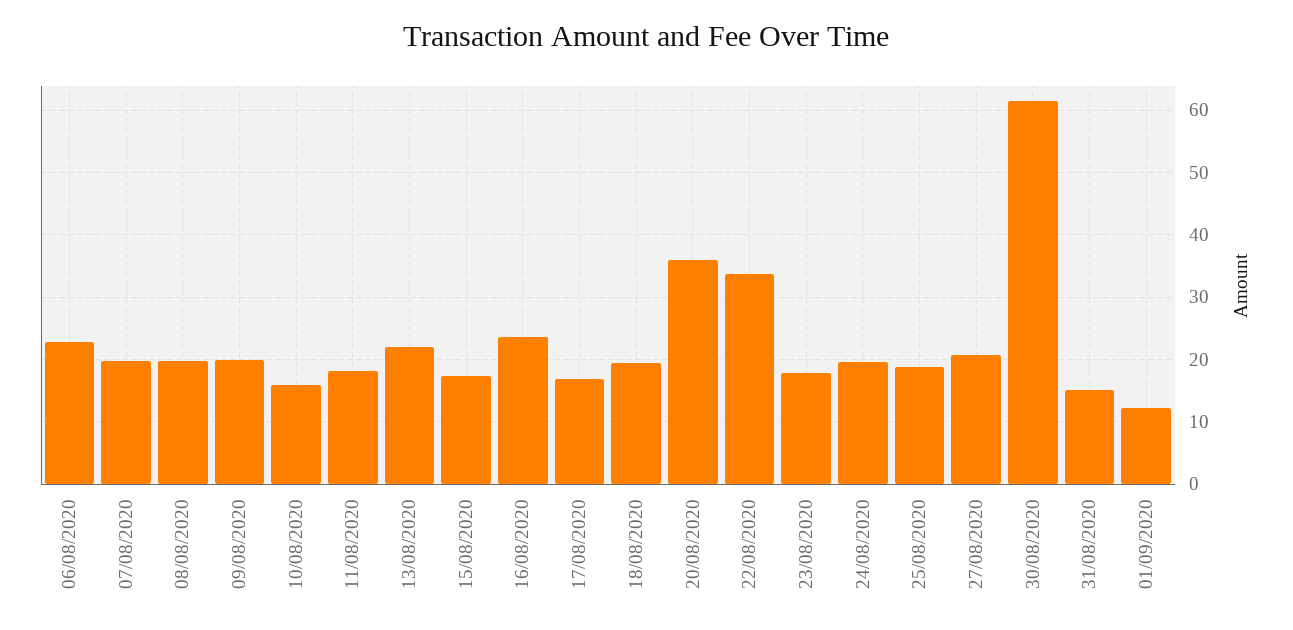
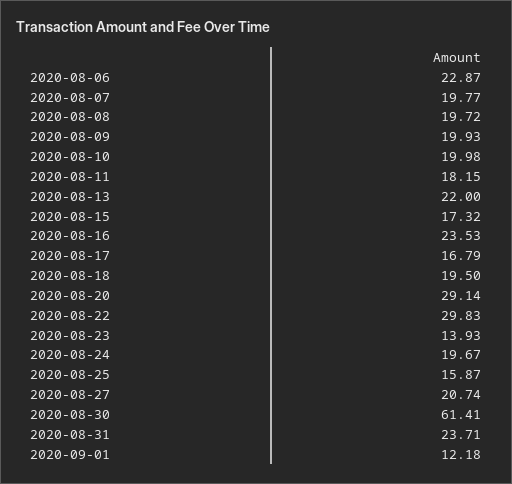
  {
    "06/08/2020": 22.87,
    "07/08/2020": 19.77,
    "08/08/2020": 19.72,
    "09/08/2020": 19.93,
-   "10/08/2020": 16,
+   "10/08/2020": 19.98,
    "11/08/2020": 18.15,
    "13/08/2020": 22,
    "15/08/2020": 17.32,
    "16/08/2020": 23.53,
    "17/08/2020": 16.79,
    "18/08/2020": 19.5,
-   "20/08/2020": 36,
+   "20/08/2020": 29.14,
-   "22/08/2020": 34,
+   "22/08/2020": 29.83,
-   "23/08/2020": 18,
+   "23/08/2020": 13.93,
    "24/08/2020": 19.67,
-   "25/08/2020": 19,
+   "25/08/2020": 15.87,
    "27/08/2020": 20.74,
    "30/08/2020": 61.41,
-   "31/08/2020": 15,
+   "31/08/2020": 23.71,
    "01/09/2020": 12.18
  }

